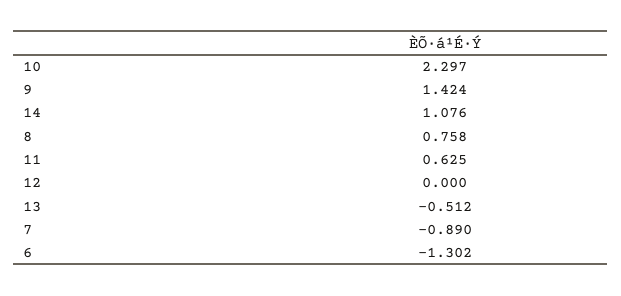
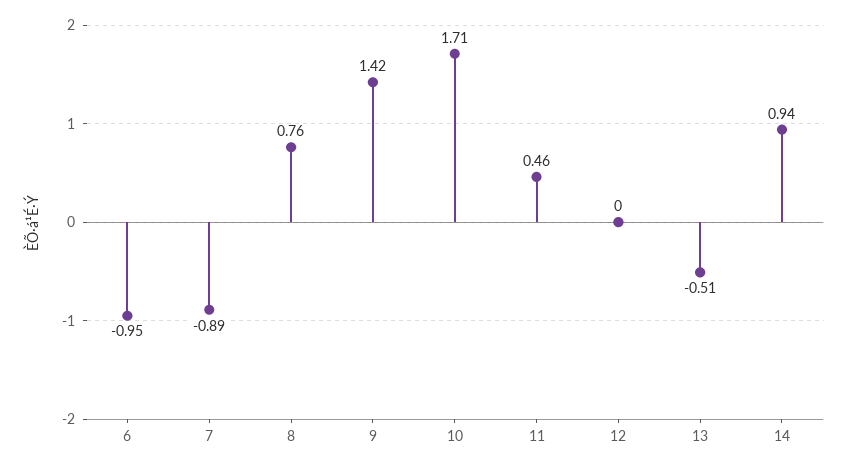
  {
-   "10": 2.297,
+   "10": 1.71,
    "9": 1.424,
-   "14": 1.076,
+   "14": 0.94,
    "8": 0.758,
-   "11": 0.625,
+   "11": 0.46,
    "12": 0,
    "13": -0.512,
    "7": -0.89,
-   "6": -1.302
+   "6": -0.95
  }

